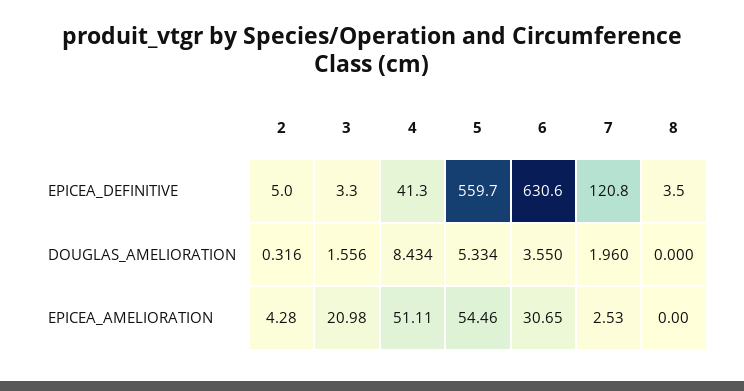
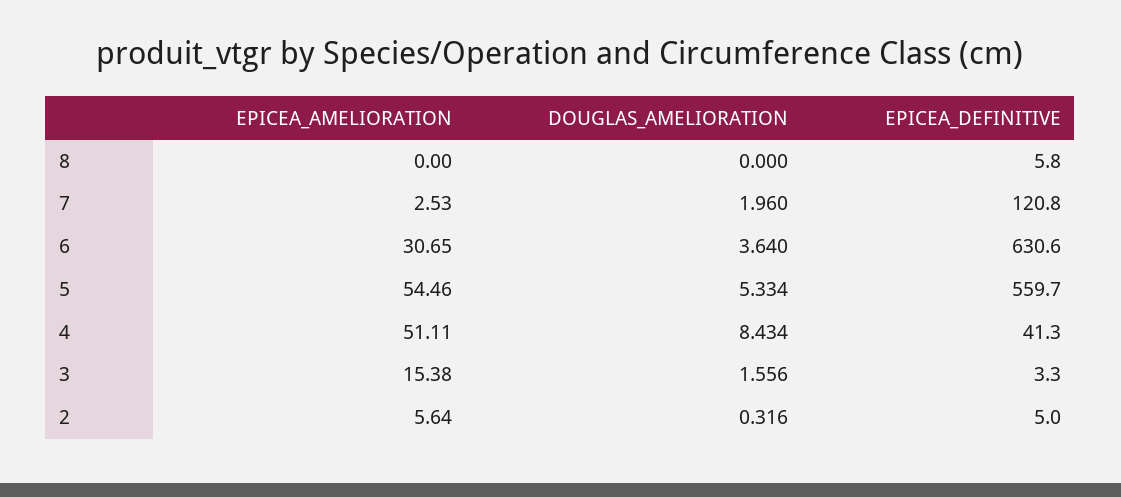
  {
    "2": {
      "EPICEA_DEFINITIVE": 5,
      "DOUGLAS_AMELIORATION": 0.316,
-     "EPICEA_AMELIORATION": 4.28
+     "EPICEA_AMELIORATION": 5.64
    },
    "3": {
      "EPICEA_DEFINITIVE": 3.3,
      "DOUGLAS_AMELIORATION": 1.556,
-     "EPICEA_AMELIORATION": 20.98
+     "EPICEA_AMELIORATION": 15.38
    },
    "4": {
      "EPICEA_DEFINITIVE": 41.3,
      "DOUGLAS_AMELIORATION": 8.434,
      "EPICEA_AMELIORATION": 51.11
    },
    "5": {
      "EPICEA_DEFINITIVE": 559.7,
      "DOUGLAS_AMELIORATION": 5.334,
      "EPICEA_AMELIORATION": 54.46
    },
    "6": {
      "EPICEA_DEFINITIVE": 630.6,
-     "DOUGLAS_AMELIORATION": 3.55,
+     "DOUGLAS_AMELIORATION": 3.64,
      "EPICEA_AMELIORATION": 30.65
    },
    "7": {
      "EPICEA_DEFINITIVE": 120.8,
      "DOUGLAS_AMELIORATION": 1.96,
      "EPICEA_AMELIORATION": 2.53
    },
    "8": {
-     "EPICEA_DEFINITIVE": 3.5,
+     "EPICEA_DEFINITIVE": 5.8,
      "DOUGLAS_AMELIORATION": 0,
      "EPICEA_AMELIORATION": 0
    }
  }

